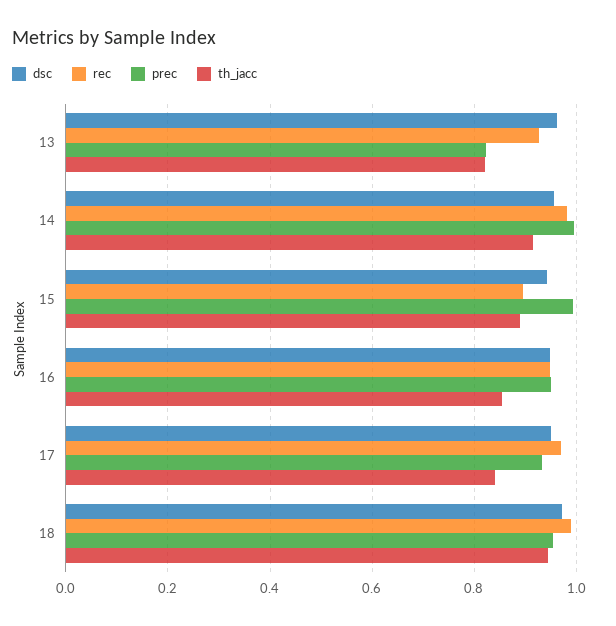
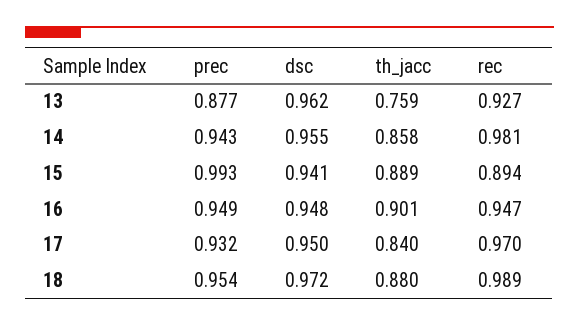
  {
    "dsc": {
      "13": 0.962,
      "14": 0.955,
      "15": 0.941,
      "16": 0.948,
      "17": 0.95,
      "18": 0.972
    },
    "rec": {
      "13": 0.927,
      "14": 0.981,
      "15": 0.894,
      "16": 0.947,
      "17": 0.97,
      "18": 0.989
    },
    "prec": {
-     "13": 0.82,
+     "13": 0.877,
-     "14": 1,
+     "14": 0.943,
      "15": 0.993,
      "16": 0.949,
      "17": 0.932,
      "18": 0.954
    },
    "th_jacc": {
-     "13": 0.82,
+     "13": 0.759,
-     "14": 0.92,
+     "14": 0.858,
      "15": 0.889,
-     "16": 0.86,
+     "16": 0.901,
      "17": 0.84,
-     "18": 0.94
+     "18": 0.88
    }
  }

